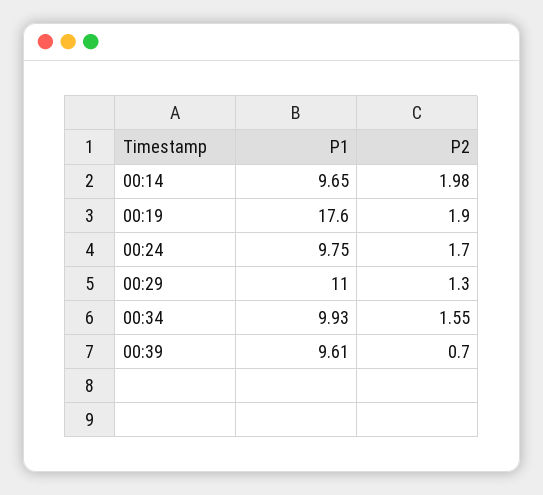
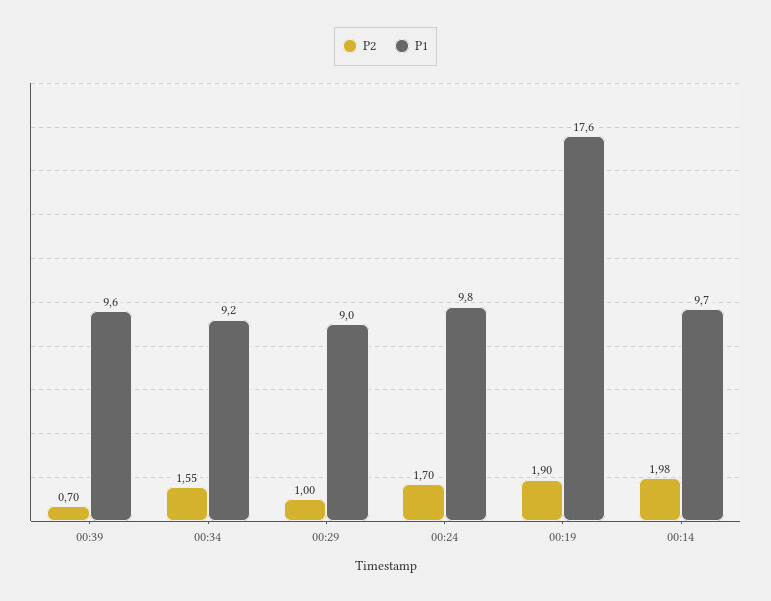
  {
    "P1": {
      "00:14": 9.65,
      "00:19": 17.6,
      "00:24": 9.75,
-     "00:29": 11,
+     "00:29": 9,
-     "00:34": 9.93,
+     "00:34": 9.2,
      "00:39": 9.61
    },
    "P2": {
      "00:14": 1.98,
      "00:19": 1.9,
      "00:24": 1.7,
-     "00:29": 1.3,
+     "00:29": 1,
      "00:34": 1.55,
      "00:39": 0.7
    }
  }

